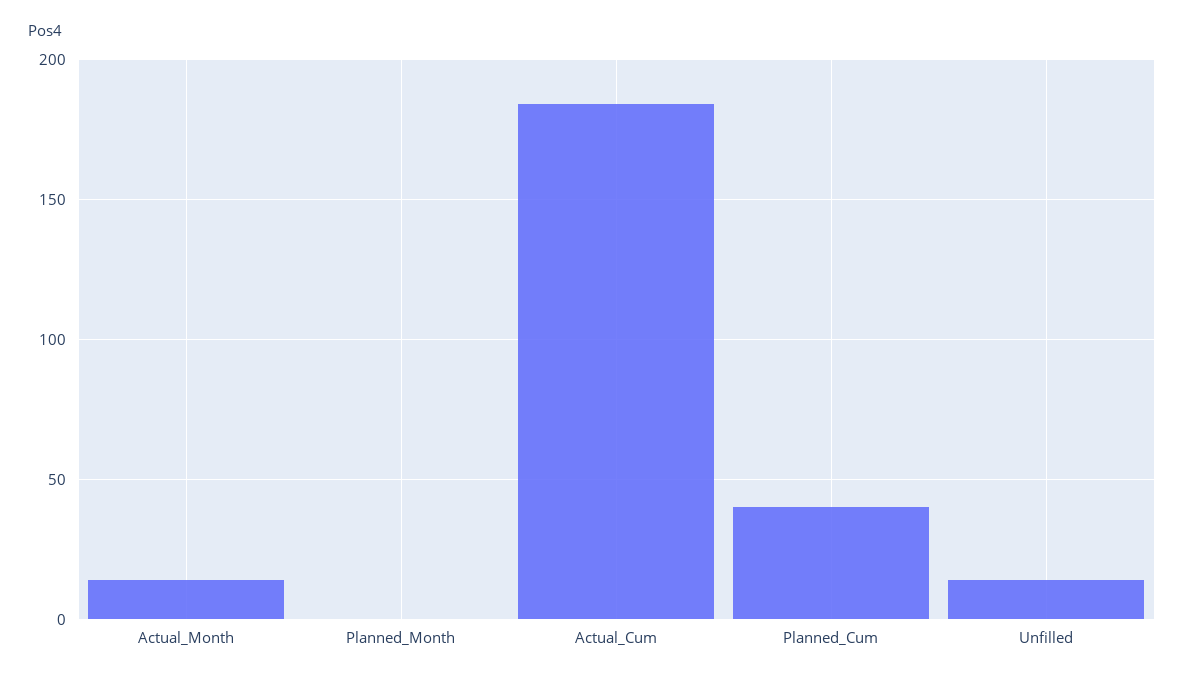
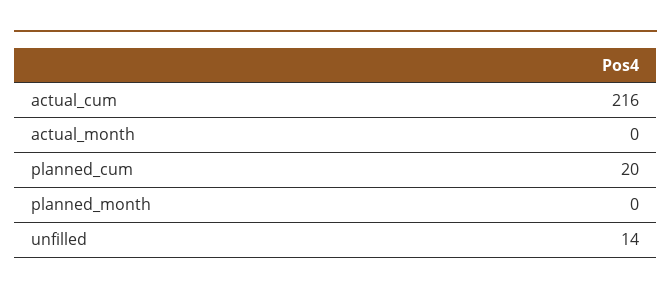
  {
-   "Actual_Month": 15,
+   "Actual_Month": 0,
    "Planned_Month": 0,
-   "Actual_Cum": 185,
+   "Actual_Cum": 216,
-   "Planned_Cum": 40,
+   "Planned_Cum": 20,
    "Unfilled": 14
  }

